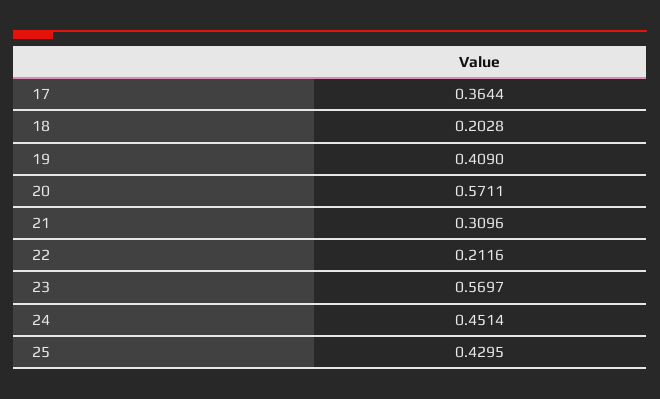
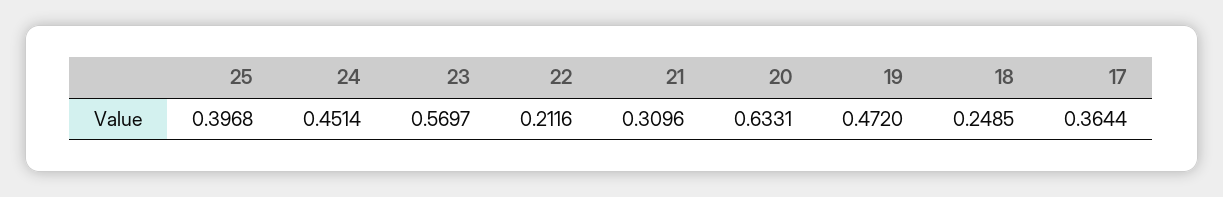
  {
    "17": 0.3644,
-   "18": 0.2028,
+   "18": 0.2485,
-   "19": 0.409,
+   "19": 0.472,
-   "20": 0.5711,
+   "20": 0.6331,
    "21": 0.3096,
    "22": 0.2116,
    "23": 0.5697,
    "24": 0.4514,
-   "25": 0.4295
+   "25": 0.3968
  }

